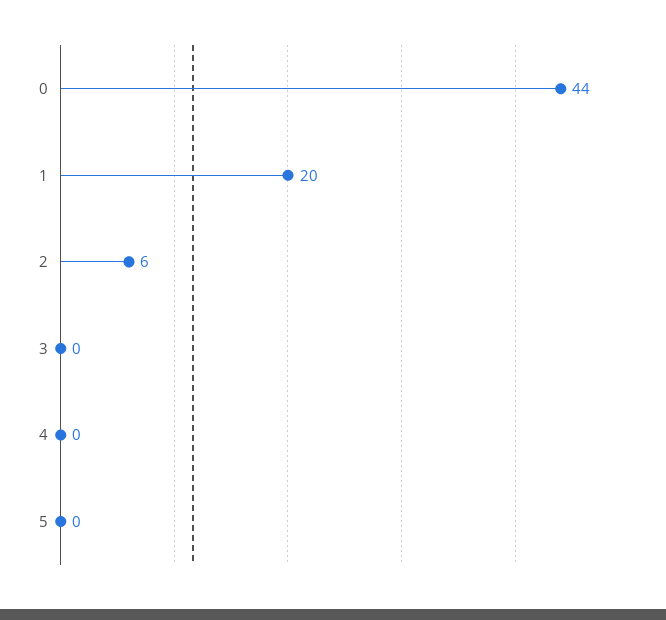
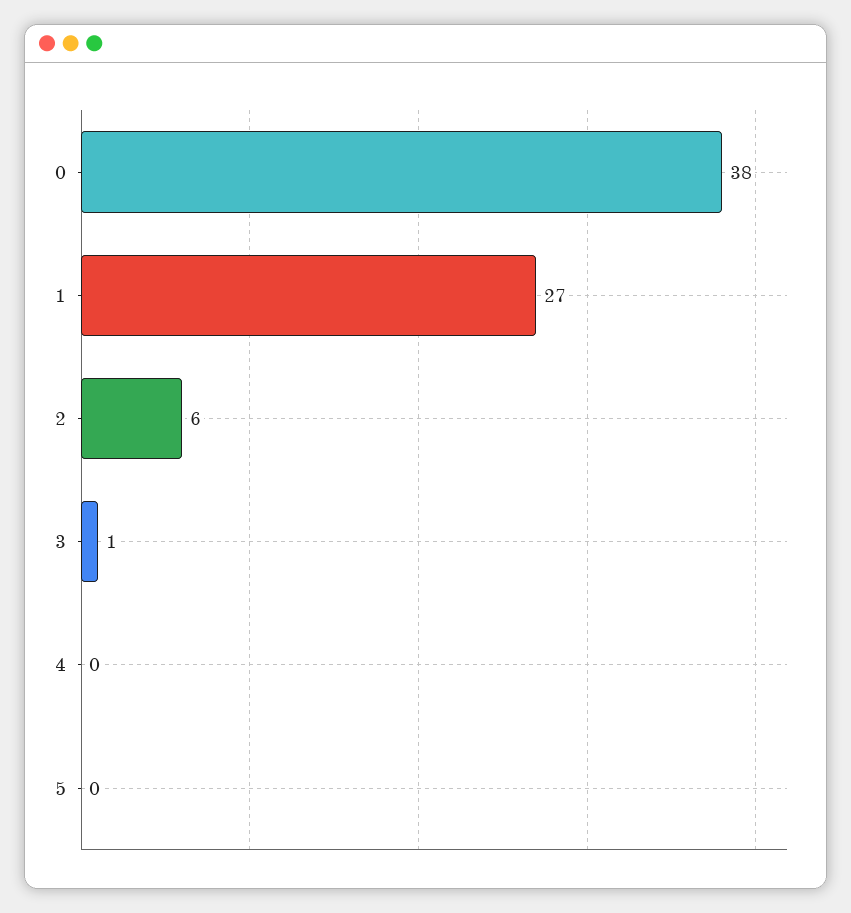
  {
-   "0": 44,
+   "0": 38,
-   "1": 20,
+   "1": 27,
    "2": 6,
-   "3": 0,
+   "3": 1,
    "4": 0,
    "5": 0
  }

